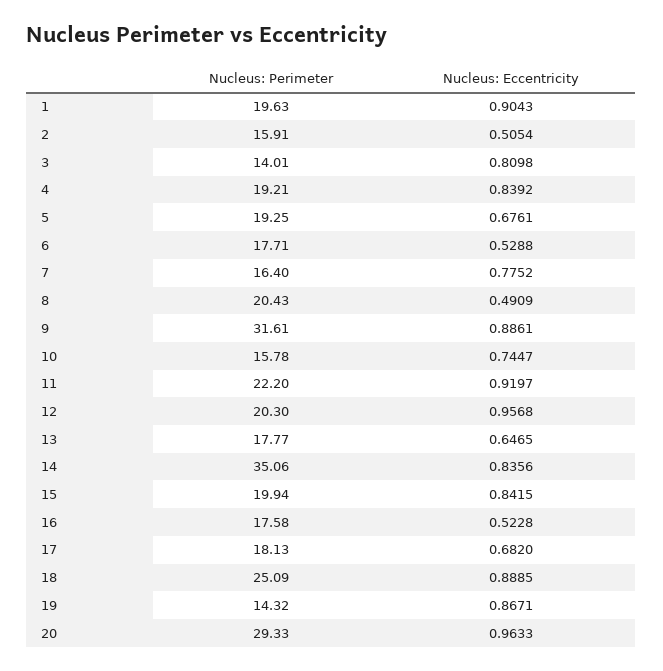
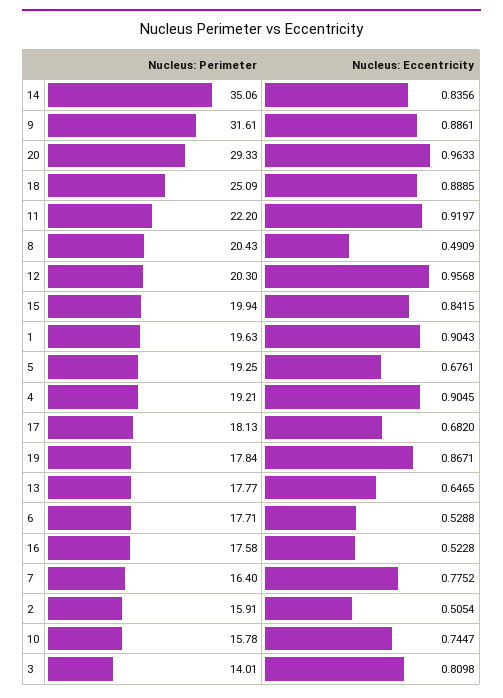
  {
    "Nucleus: Perimeter": {
      "1": 19.63,
      "2": 15.91,
      "3": 14.01,
      "4": 19.21,
      "5": 19.25,
      "6": 17.71,
      "7": 16.4,
      "8": 20.43,
      "9": 31.61,
      "10": 15.78,
      "11": 22.2,
      "12": 20.3,
      "13": 17.77,
      "14": 35.06,
      "15": 19.94,
      "16": 17.58,
      "17": 18.13,
      "18": 25.09,
-     "19": 14.32,
+     "19": 17.84,
      "20": 29.33
    },
    "Nucleus: Eccentricity": {
      "1": 0.9043,
      "2": 0.5054,
      "3": 0.8098,
-     "4": 0.8392,
+     "4": 0.9045,
      "5": 0.6761,
      "6": 0.5288,
      "7": 0.7752,
      "8": 0.4909,
      "9": 0.8861,
      "10": 0.7447,
      "11": 0.9197,
      "12": 0.9568,
      "13": 0.6465,
      "14": 0.8356,
      "15": 0.8415,
      "16": 0.5228,
      "17": 0.682,
      "18": 0.8885,
      "19": 0.8671,
      "20": 0.9633
    }
  }

